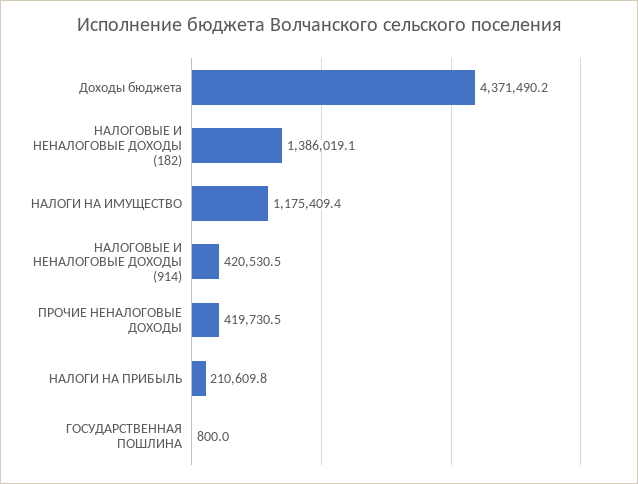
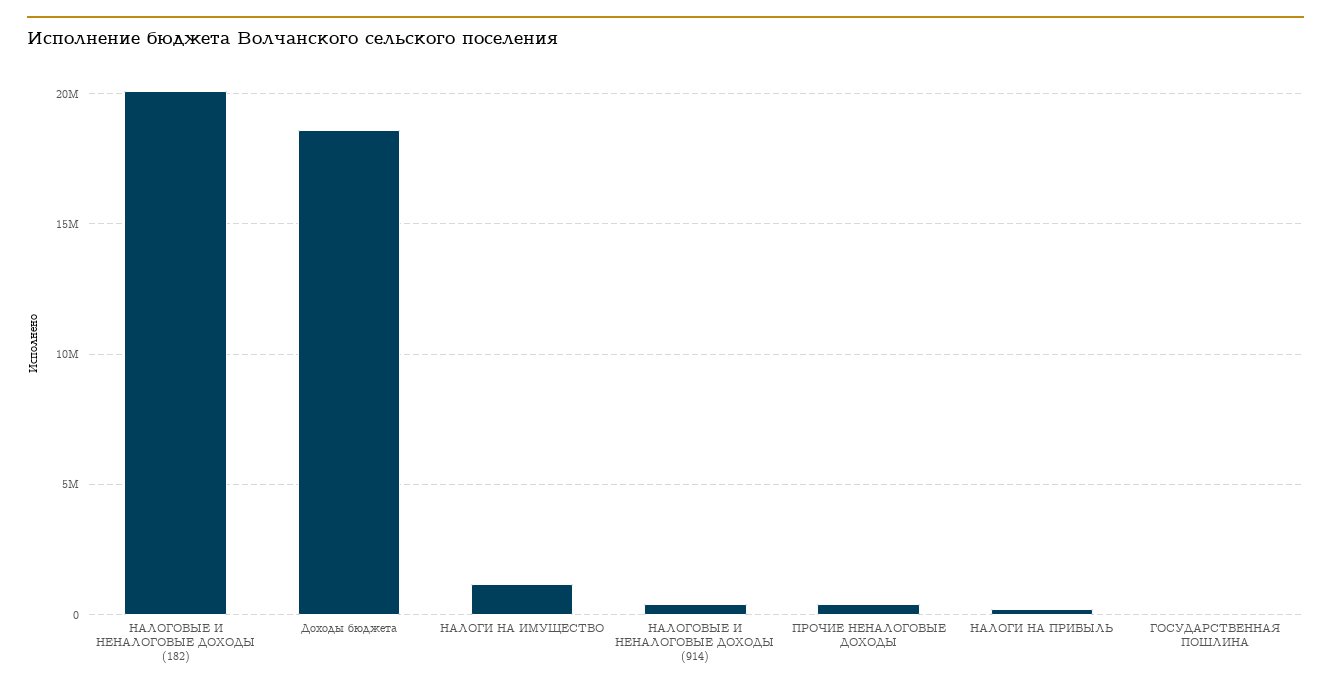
  {
-   "Доходы бюджета": 4371490.2,
+   "Доходы бюджета": 18500000,
-   "НАЛОГОВЫЕ И НЕНАЛОГОВЫЕ ДОХОДЫ (182)": 1386019.1,
+   "НАЛОГОВЫЕ И НЕНАЛОГОВЫЕ ДОХОДЫ (182)": 20000000,
    "НАЛОГИ НА ИМУЩЕСТВО": 1175409.4,
    "НАЛОГОВЫЕ И НЕНАЛОГОВЫЕ ДОХОДЫ (914)": 420530.5,
    "ПРОЧИЕ НЕНАЛОГОВЫЕ ДОХОДЫ": 419730.5,
    "НАЛОГИ НА ПРИБЫЛЬ": 210609.8,
    "ГОСУДАРСТВЕННАЯ ПОШЛИНА": 800
  }

